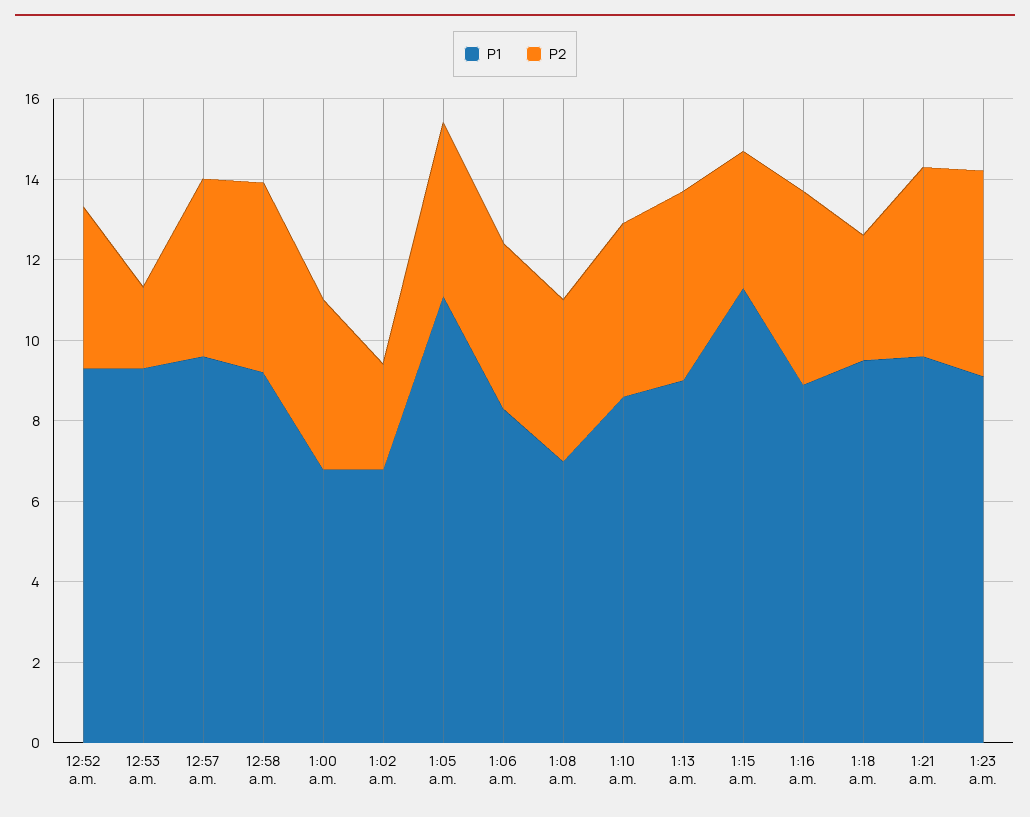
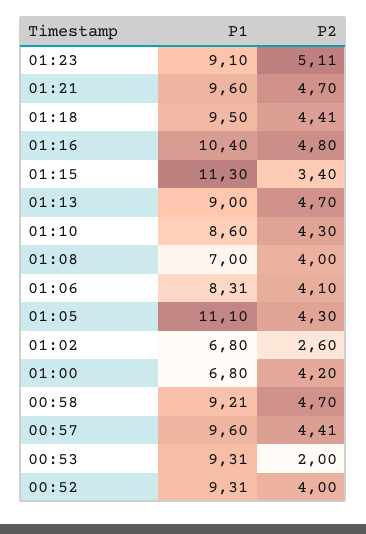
  {
    "P1": {
      "12:52 a.m.": 9.31,
      "12:53 a.m.": 9.31,
      "12:57 a.m.": 9.6,
      "12:58 a.m.": 9.21,
      "1:00 a.m.": 6.8,
      "1:02 a.m.": 6.8,
      "1:05 a.m.": 11.1,
      "1:06 a.m.": 8.31,
      "1:08 a.m.": 7,
      "1:10 a.m.": 8.6,
      "1:13 a.m.": 9,
      "1:15 a.m.": 11.3,
-     "1:16 a.m.": 9,
+     "1:16 a.m.": 10.4,
      "1:18 a.m.": 9.5,
      "1:21 a.m.": 9.6,
      "1:23 a.m.": 9.1
    },
    "P2": {
      "12:52 a.m.": 4,
      "12:53 a.m.": 2,
      "12:57 a.m.": 4.41,
      "12:58 a.m.": 4.7,
      "1:00 a.m.": 4.2,
      "1:02 a.m.": 2.6,
      "1:05 a.m.": 4.3,
      "1:06 a.m.": 4.1,
      "1:08 a.m.": 4,
      "1:10 a.m.": 4.3,
      "1:13 a.m.": 4.7,
      "1:15 a.m.": 3.4,
      "1:16 a.m.": 4.8,
-     "1:18 a.m.": 3,
+     "1:18 a.m.": 4.41,
      "1:21 a.m.": 4.7,
      "1:23 a.m.": 5.11
    }
  }

